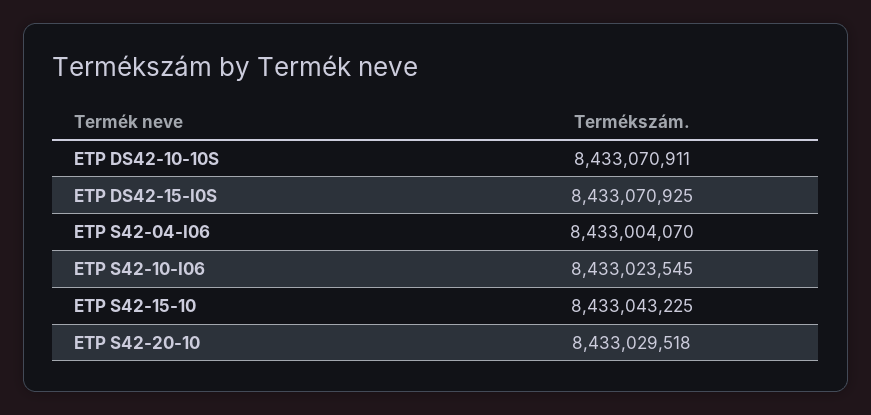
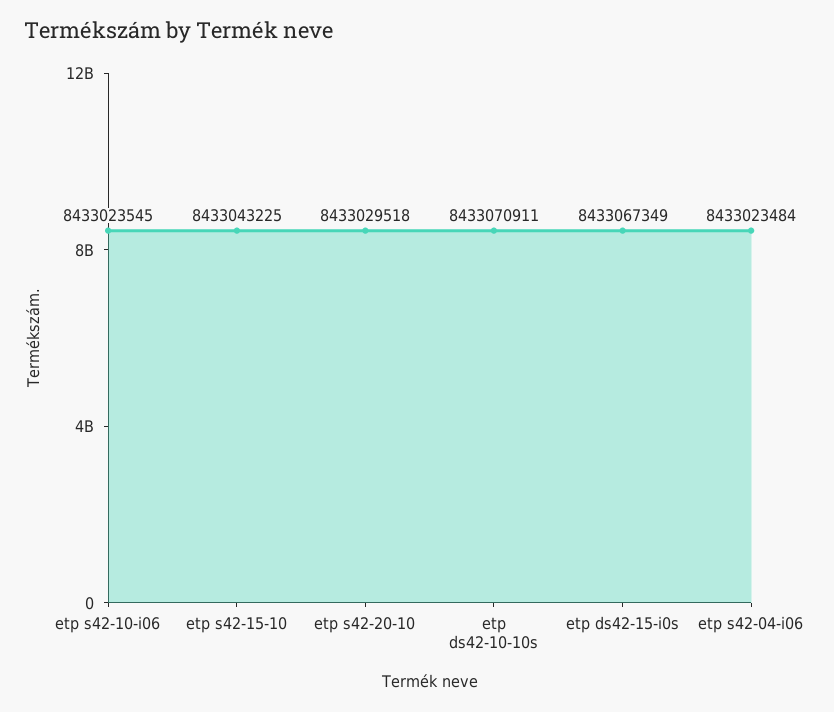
  {
    "ETP DS42-10-10S": 8433070911,
-   "ETP DS42-15-I0S": 8433070925,
+   "ETP DS42-15-I0S": 8433067349,
-   "ETP S42-04-I06": 8433004070,
+   "ETP S42-04-I06": 8433023484,
    "ETP S42-10-I06": 8433023545,
    "ETP S42-15-10": 8433043225,
    "ETP S42-20-10": 8433029518
  }

